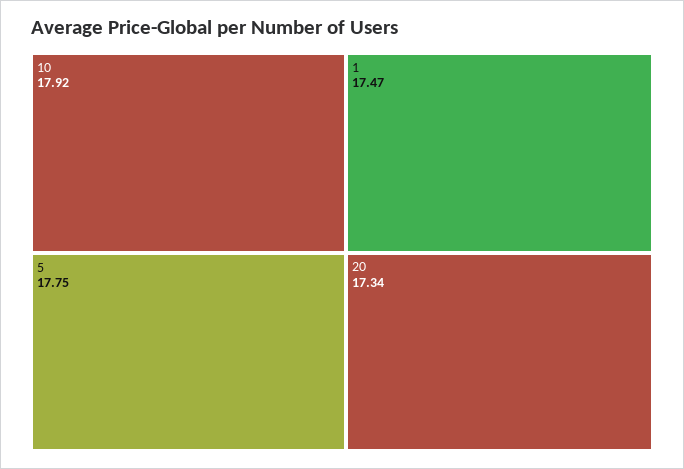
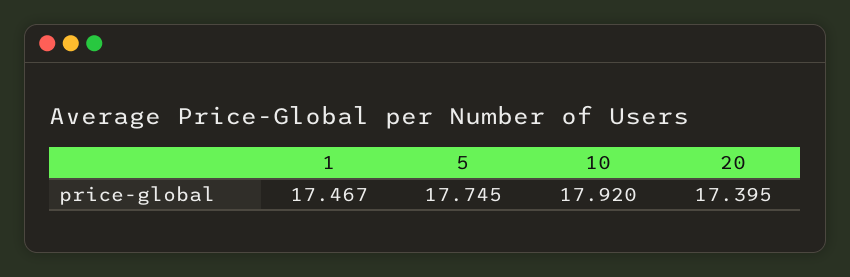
  {
    "10": 17.92,
    "5": 17.745,
    "1": 17.467,
-   "20": 17.34
+   "20": 17.395
  }

